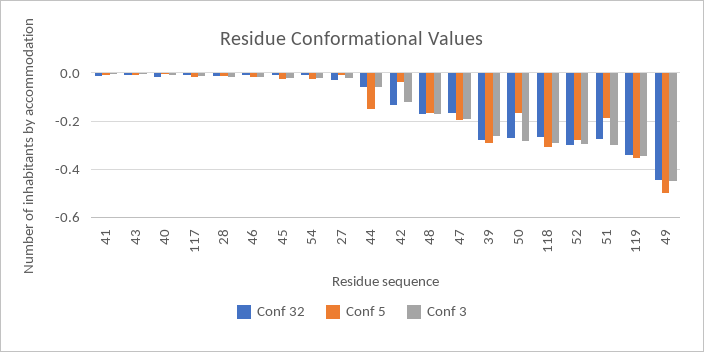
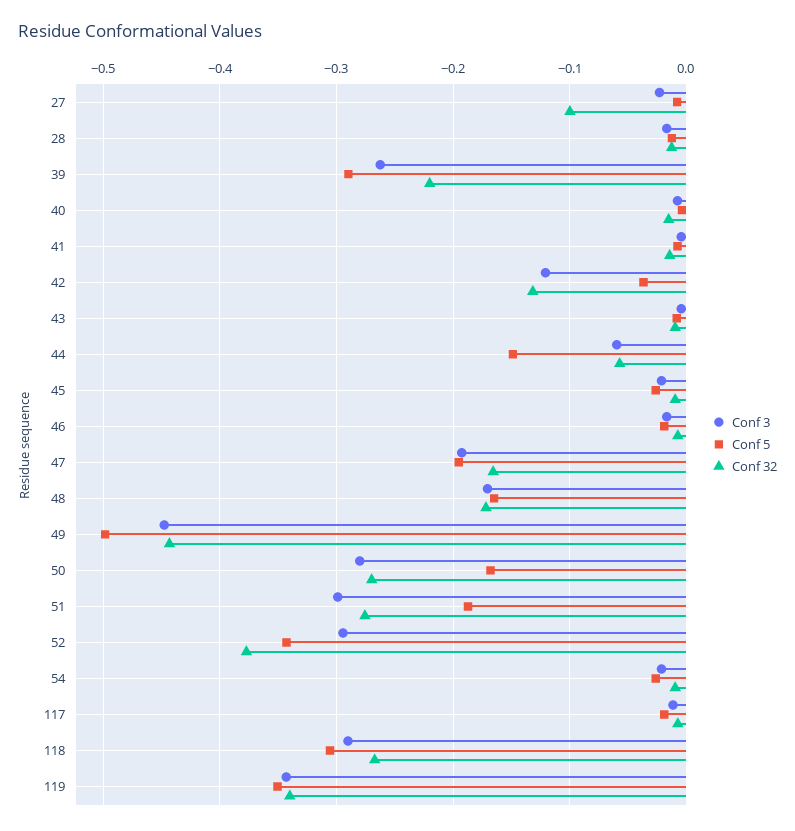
  {
    "Conf 32": {
      "41": -0.01,
      "43": -0.01,
      "40": -0.01,
      "117": -0.01,
      "28": -0.01,
      "46": -0.01,
      "45": -0.01,
      "54": -0.01,
-     "27": -0.025,
+     "27": -0.1,
      "44": -0.06,
      "42": -0.13,
      "48": -0.17,
      "47": -0.17,
-     "39": -0.275,
+     "39": -0.22,
      "50": -0.27,
      "118": -0.27,
-     "52": -0.3,
+     "52": -0.38,
      "51": -0.28,
      "119": -0.34,
      "49": -0.44
    },
    "Conf 5": {
      "41": -0.01,
      "43": -0.01,
      "40": 0,
      "117": -0.02,
      "28": -0.01,
      "46": -0.02,
      "45": -0.03,
      "54": -0.03,
      "27": -0.01,
      "44": -0.15,
      "42": -0.04,
      "48": -0.16,
      "47": -0.2,
      "39": -0.29,
      "50": -0.17,
      "118": -0.31,
-     "52": -0.275,
+     "52": -0.34,
      "51": -0.19,
      "119": -0.35,
      "49": -0.5
    },
    "Conf 3": {
      "41": 0,
      "43": 0,
      "40": -0.01,
      "117": -0.01,
      "28": -0.02,
      "46": -0.02,
      "45": -0.02,
      "54": -0.02,
      "27": -0.02,
      "44": -0.06,
      "42": -0.12,
      "48": -0.17,
      "47": -0.19,
      "39": -0.26,
      "50": -0.28,
      "118": -0.29,
      "52": -0.29,
      "51": -0.3,
      "119": -0.34,
      "49": -0.45
    }
  }

